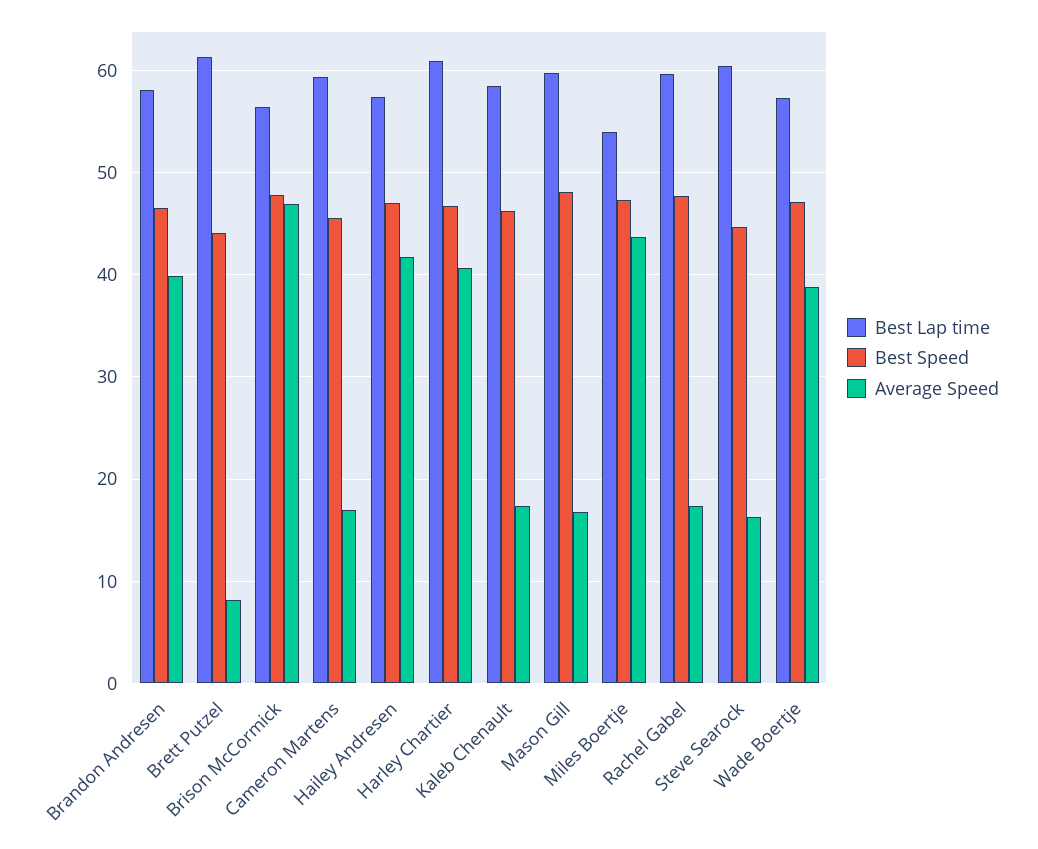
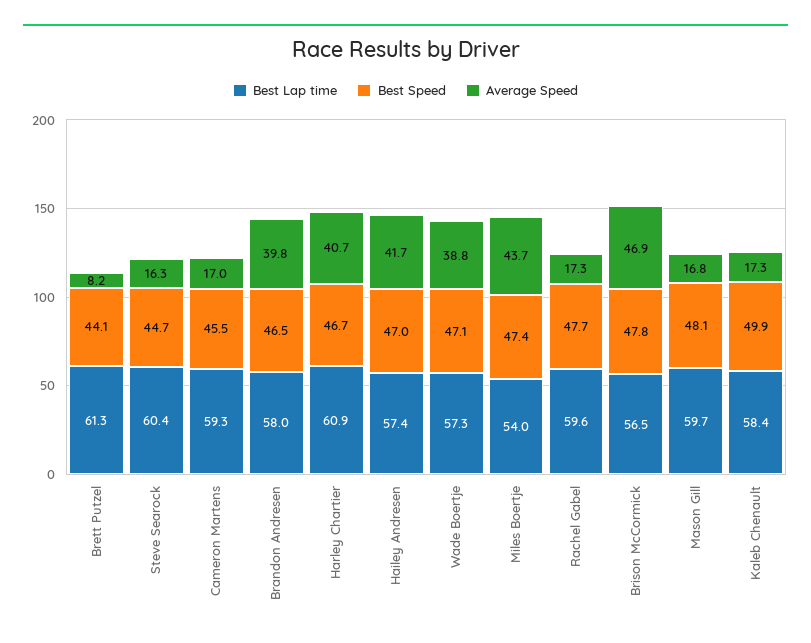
  {
    "Best Lap time": {
      "Brandon Andresen": 58,
      "Brett Putzel": 61.3,
      "Brison McCormick": 56.5,
      "Cameron Martens": 59.3,
      "Hailey Andresen": 57.4,
      "Harley Chartier": 60.9,
      "Kaleb Chenault": 58.4,
      "Mason Gill": 59.7,
      "Miles Boertje": 54,
      "Rachel Gabel": 59.6,
      "Steve Searock": 60.4,
      "Wade Boertje": 57.3
    },
    "Best Speed": {
      "Brandon Andresen": 46.5,
      "Brett Putzel": 44.1,
      "Brison McCormick": 47.8,
      "Cameron Martens": 45.5,
      "Hailey Andresen": 47,
      "Harley Chartier": 46.7,
-     "Kaleb Chenault": 46,
+     "Kaleb Chenault": 49.9,
      "Mason Gill": 48.1,
      "Miles Boertje": 47.4,
      "Rachel Gabel": 47.7,
      "Steve Searock": 44.7,
      "Wade Boertje": 47.1
    },
    "Average Speed": {
      "Brandon Andresen": 39.8,
      "Brett Putzel": 8.2,
      "Brison McCormick": 46.9,
      "Cameron Martens": 17,
      "Hailey Andresen": 41.7,
      "Harley Chartier": 40.7,
      "Kaleb Chenault": 17.3,
      "Mason Gill": 16.8,
      "Miles Boertje": 43.7,
      "Rachel Gabel": 17.3,
      "Steve Searock": 16.3,
      "Wade Boertje": 38.8
    }
  }

